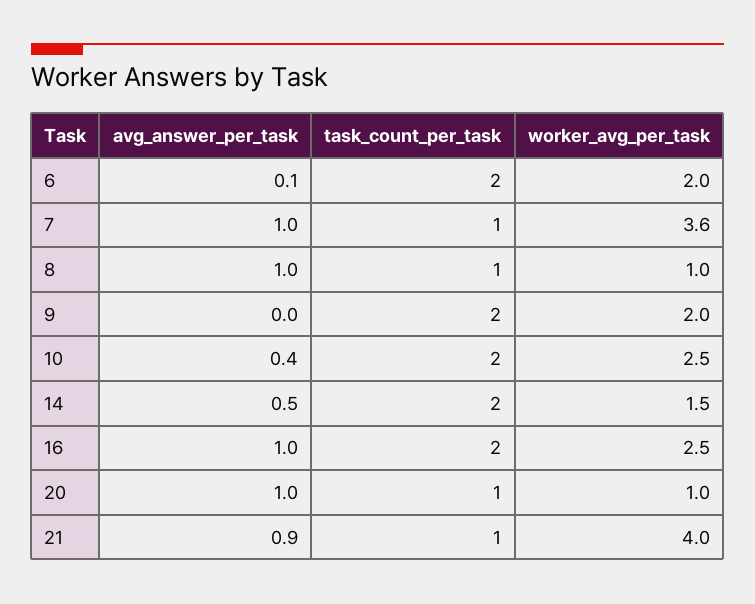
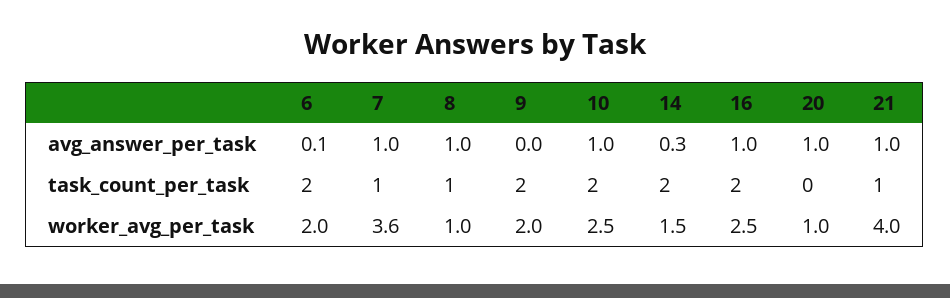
  {
    "avg_answer_per_task": {
      "6": 0.1,
      "7": 1,
      "8": 1,
      "9": 0,
-     "10": 0.4,
+     "10": 1,
-     "14": 0.5,
+     "14": 0.3,
      "16": 1,
      "20": 1,
-     "21": 0.9
+     "21": 1
    },
    "task_count_per_task": {
      "6": 2,
      "7": 1,
      "8": 1,
      "9": 2,
      "10": 2,
      "14": 2,
      "16": 2,
-     "20": 1,
+     "20": 0,
      "21": 1
    },
    "worker_avg_per_task": {
      "6": 2,
      "7": 3.6,
      "8": 1,
      "9": 2,
      "10": 2.5,
      "14": 1.5,
      "16": 2.5,
      "20": 1,
      "21": 4
    }
  }

